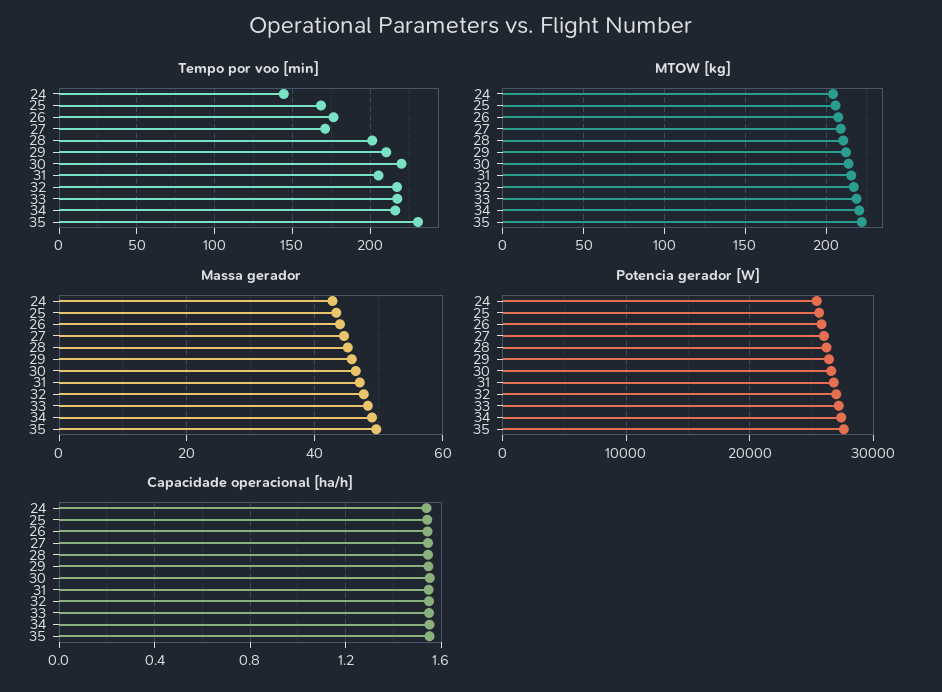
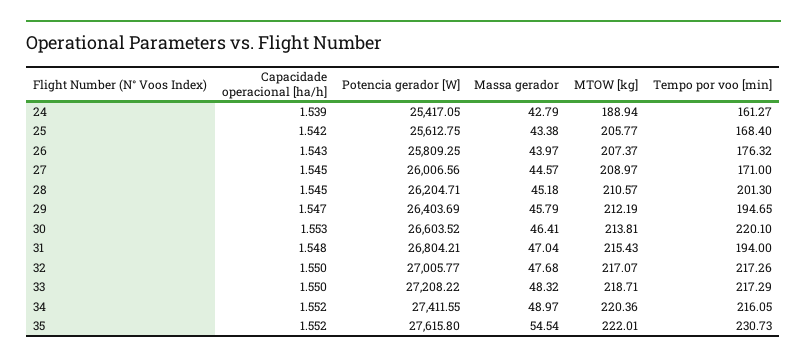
  {
    "Tempo por voo [min]": {
-     "24": 145,
+     "24": 161.27,
      "25": 168.4,
      "26": 176.32,
      "27": 171,
      "28": 201.3,
-     "29": 210,
+     "29": 194.65,
      "30": 220.1,
-     "31": 205,
+     "31": 194,
      "32": 217.26,
      "33": 217.29,
      "34": 216.05,
      "35": 230.73
    },
    "MTOW [kg]": {
-     "24": 205,
+     "24": 188.94,
      "25": 205.77,
      "26": 207.37,
      "27": 208.97,
      "28": 210.57,
      "29": 212.19,
      "30": 213.81,
      "31": 215.43,
      "32": 217.07,
      "33": 218.71,
      "34": 220.36,
      "35": 222.01
    },
    "Massa gerador": {
      "24": 42.79,
      "25": 43.38,
      "26": 43.97,
      "27": 44.57,
      "28": 45.18,
      "29": 45.79,
      "30": 46.41,
      "31": 47.04,
      "32": 47.68,
      "33": 48.32,
      "34": 48.97,
-     "35": 50
+     "35": 54.54
    },
    "Potencia gerador [W]": {
      "24": 25417.05,
      "25": 25612.75,
      "26": 25809.25,
      "27": 26006.56,
      "28": 26204.71,
      "29": 26403.69,
      "30": 26603.52,
      "31": 26804.21,
      "32": 27005.77,
      "33": 27208.22,
      "34": 27411.55,
      "35": 27615.8
    },
    "Capacidade operacional [ha/h]": {
      "24": 1.539,
      "25": 1.542,
      "26": 1.543,
      "27": 1.545,
      "28": 1.545,
      "29": 1.547,
      "30": 1.553,
      "31": 1.548,
      "32": 1.55,
      "33": 1.55,
      "34": 1.552,
      "35": 1.552
    }
  }

